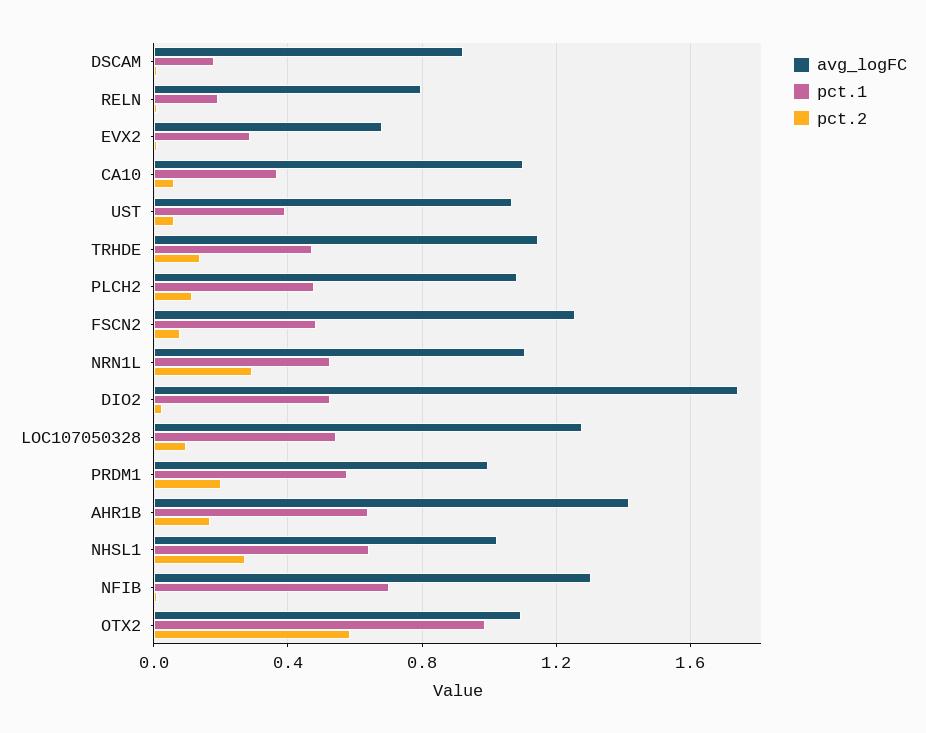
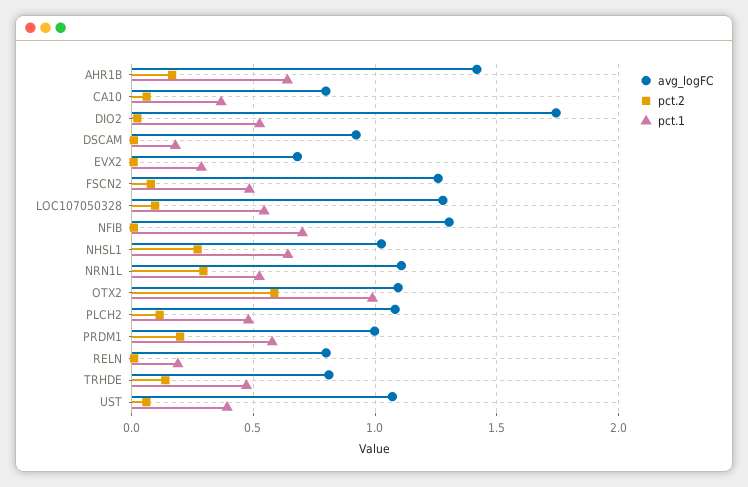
  {
    "avg_logFC": {
      "DSCAM": 0.9,
      "RELN": 0.8,
      "EVX2": 0.7,
-     "CA10": 1.1,
+     "CA10": 0.8,
      "UST": 1.05,
-     "TRHDE": 1.15,
+     "TRHDE": 0.8,
      "PLCH2": 1.1,
      "FSCN2": 1.25,
      "NRN1L": 1.1,
      "DIO2": 1.75,
      "LOC107050328": 1.3,
      "PRDM1": 1,
      "AHR1B": 1.4,
      "NHSL1": 1.05,
      "NFIB": 1.3,
      "OTX2": 1.1
    },
    "pct.1": {
      "DSCAM": 0.2,
      "RELN": 0.2,
      "EVX2": 0.3,
      "CA10": 0.35,
      "UST": 0.4,
      "TRHDE": 0.45,
      "PLCH2": 0.5,
      "FSCN2": 0.5,
      "NRN1L": 0.5,
      "DIO2": 0.55,
      "LOC107050328": 0.55,
      "PRDM1": 0.6,
      "AHR1B": 0.65,
      "NHSL1": 0.65,
      "NFIB": 0.7,
      "OTX2": 1
    },
    "pct.2": {
      "DSCAM": 0,
      "RELN": 0,
      "EVX2": 0,
      "CA10": 0.05,
      "UST": 0.05,
      "TRHDE": 0.15,
      "PLCH2": 0.1,
      "FSCN2": 0.1,
      "NRN1L": 0.3,
      "DIO2": 0,
      "LOC107050328": 0.1,
      "PRDM1": 0.2,
      "AHR1B": 0.15,
      "NHSL1": 0.25,
      "NFIB": 0,
      "OTX2": 0.6
    }
  }

